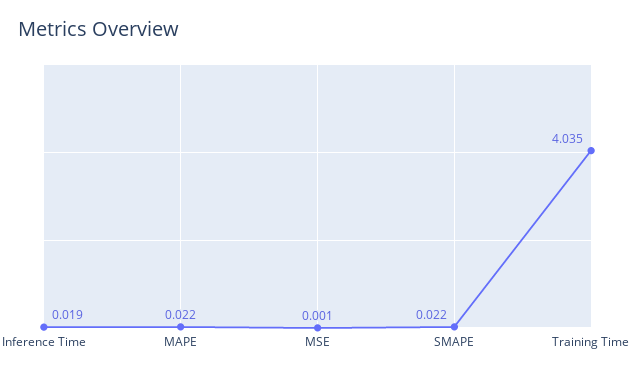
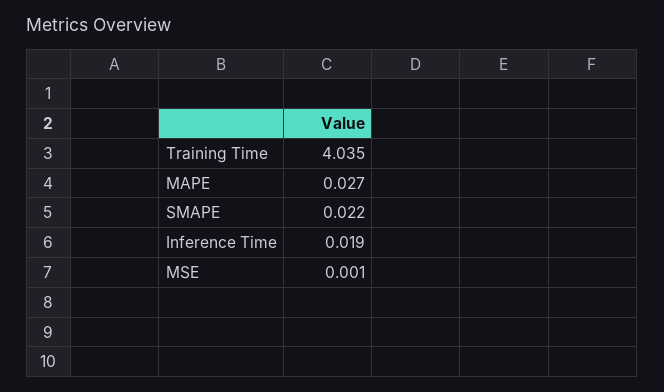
  {
    "Inference Time": 0.019,
-   "MAPE": 0.022,
+   "MAPE": 0.027,
    "MSE": 0.001,
    "SMAPE": 0.022,
    "Training Time": 4.035
  }

